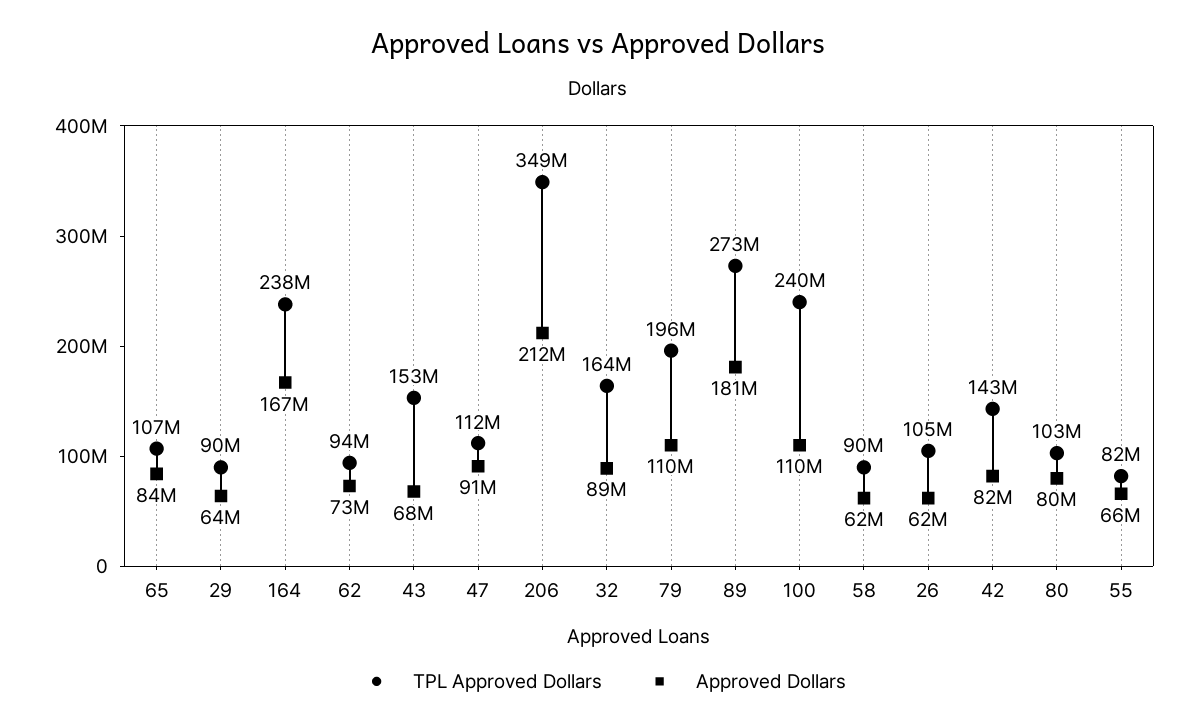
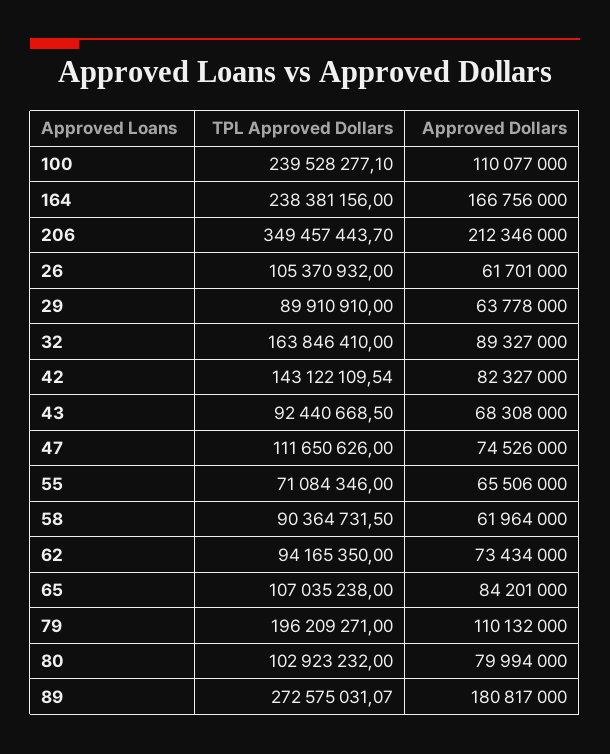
  {
    "TPL Approved Dollars": {
      "65": 107035238,
      "29": 89910910,
      "164": 238381156,
      "62": 94165350,
-     "43": 153000000,
+     "43": 92440668.5,
      "47": 111650626,
      "206": 349457443.7,
      "32": 163846410,
      "79": 196209271,
      "89": 272575031.07,
      "100": 239528277.1,
      "58": 90364731.5,
      "26": 105370932,
      "42": 143122109.54,
      "80": 102923232,
-     "55": 82000000
+     "55": 71084346
    },
    "Approved Dollars": {
      "65": 84201000,
      "29": 63778000,
      "164": 166756000,
      "62": 73434000,
      "43": 68308000,
-     "47": 91000000,
+     "47": 74526000,
      "206": 212346000,
      "32": 89327000,
      "79": 110132000,
      "89": 180817000,
      "100": 110077000,
      "58": 61964000,
      "26": 61701000,
      "42": 82327000,
      "80": 79994000,
      "55": 65506000
    }
  }

